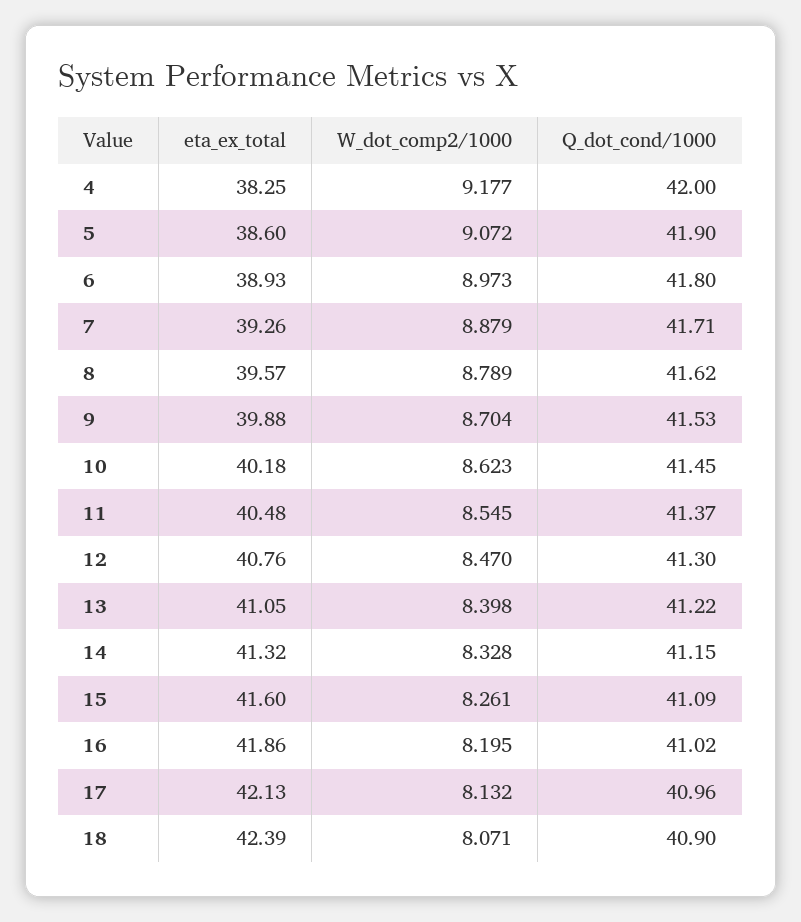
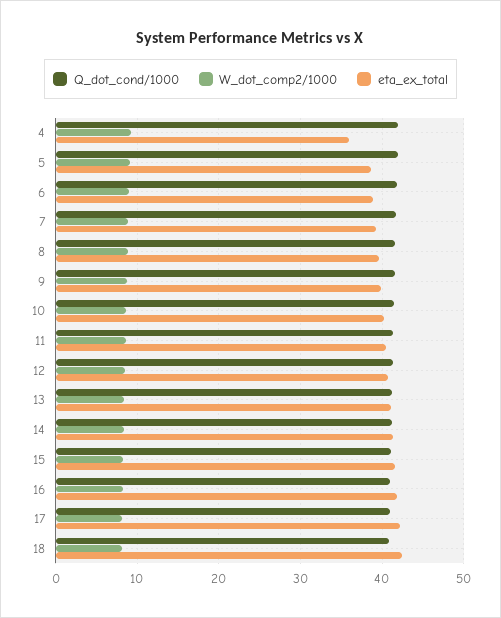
  {
    "eta_ex_total": {
-     "4": 38.25,
+     "4": 36,
      "5": 38.6,
      "6": 38.93,
      "7": 39.26,
      "8": 39.57,
      "9": 39.88,
      "10": 40.18,
      "11": 40.48,
      "12": 40.76,
      "13": 41.05,
      "14": 41.32,
      "15": 41.6,
      "16": 41.86,
      "17": 42.13,
      "18": 42.39
    },
    "W_dot_comp2/1000": {
      "4": 9.177,
      "5": 9.072,
      "6": 8.973,
      "7": 8.879,
      "8": 8.789,
      "9": 8.704,
      "10": 8.623,
      "11": 8.545,
      "12": 8.47,
      "13": 8.398,
      "14": 8.328,
      "15": 8.261,
      "16": 8.195,
      "17": 8.132,
      "18": 8.071
    },
    "Q_dot_cond/1000": {
      "4": 42,
      "5": 41.9,
      "6": 41.8,
      "7": 41.71,
      "8": 41.62,
      "9": 41.53,
      "10": 41.45,
      "11": 41.37,
      "12": 41.3,
      "13": 41.22,
      "14": 41.15,
      "15": 41.09,
      "16": 41.02,
      "17": 40.96,
      "18": 40.9
    }
  }

